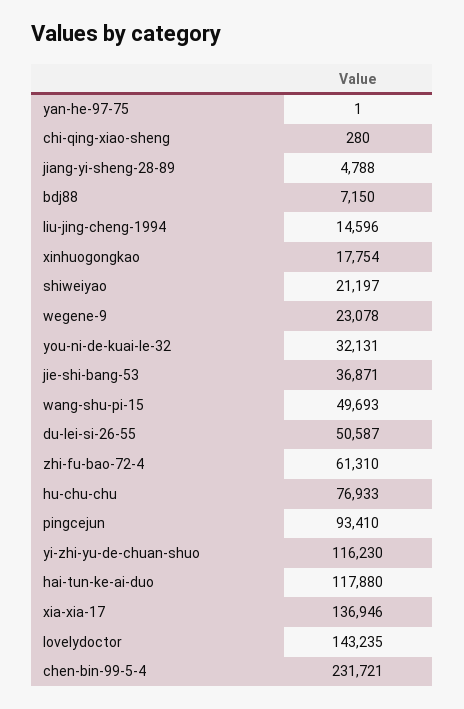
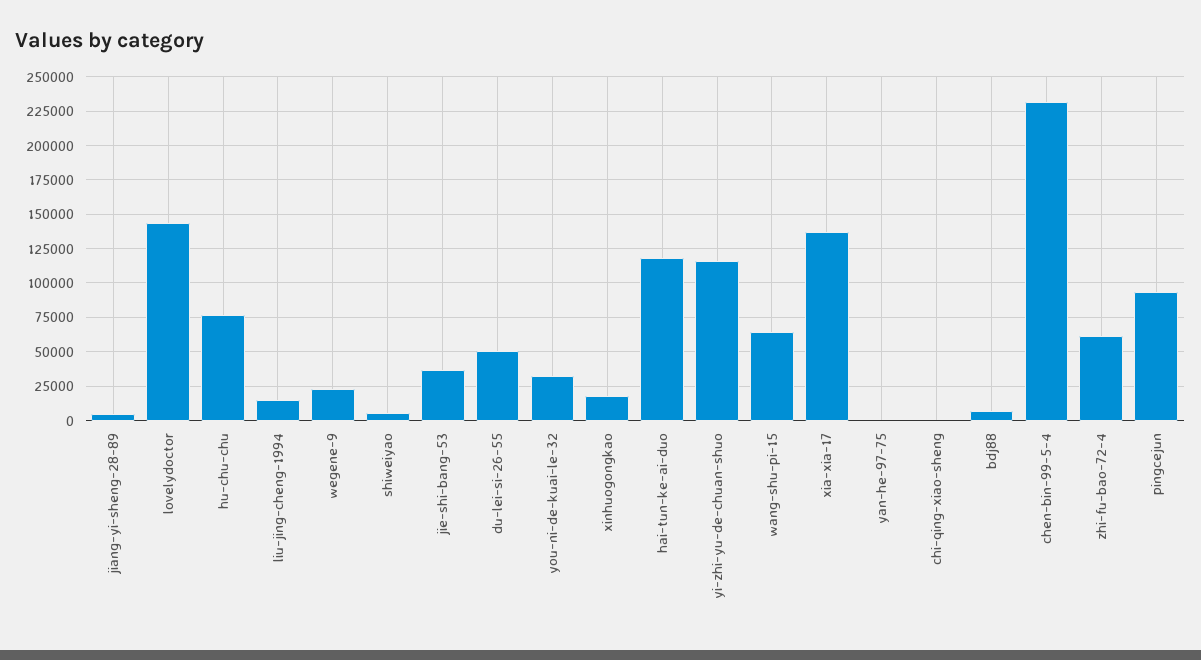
  {
    "yan-he-97-75": 1,
    "chi-qing-xiao-sheng": 280,
    "jiang-yi-sheng-28-89": 4788,
    "bdj88": 7150,
    "liu-jing-cheng-1994": 14596,
    "xinhuogongkao": 17754,
-   "shiweiyao": 21197,
+   "shiweiyao": 5000,
    "wegene-9": 23078,
    "you-ni-de-kuai-le-32": 32131,
    "jie-shi-bang-53": 36871,
-   "wang-shu-pi-15": 49693,
+   "wang-shu-pi-15": 65000,
    "du-lei-si-26-55": 50587,
    "zhi-fu-bao-72-4": 61310,
    "hu-chu-chu": 76933,
    "pingcejun": 93410,
    "yi-zhi-yu-de-chuan-shuo": 116230,
    "hai-tun-ke-ai-duo": 117880,
    "xia-xia-17": 136946,
    "lovelydoctor": 143235,
    "chen-bin-99-5-4": 231721
  }

